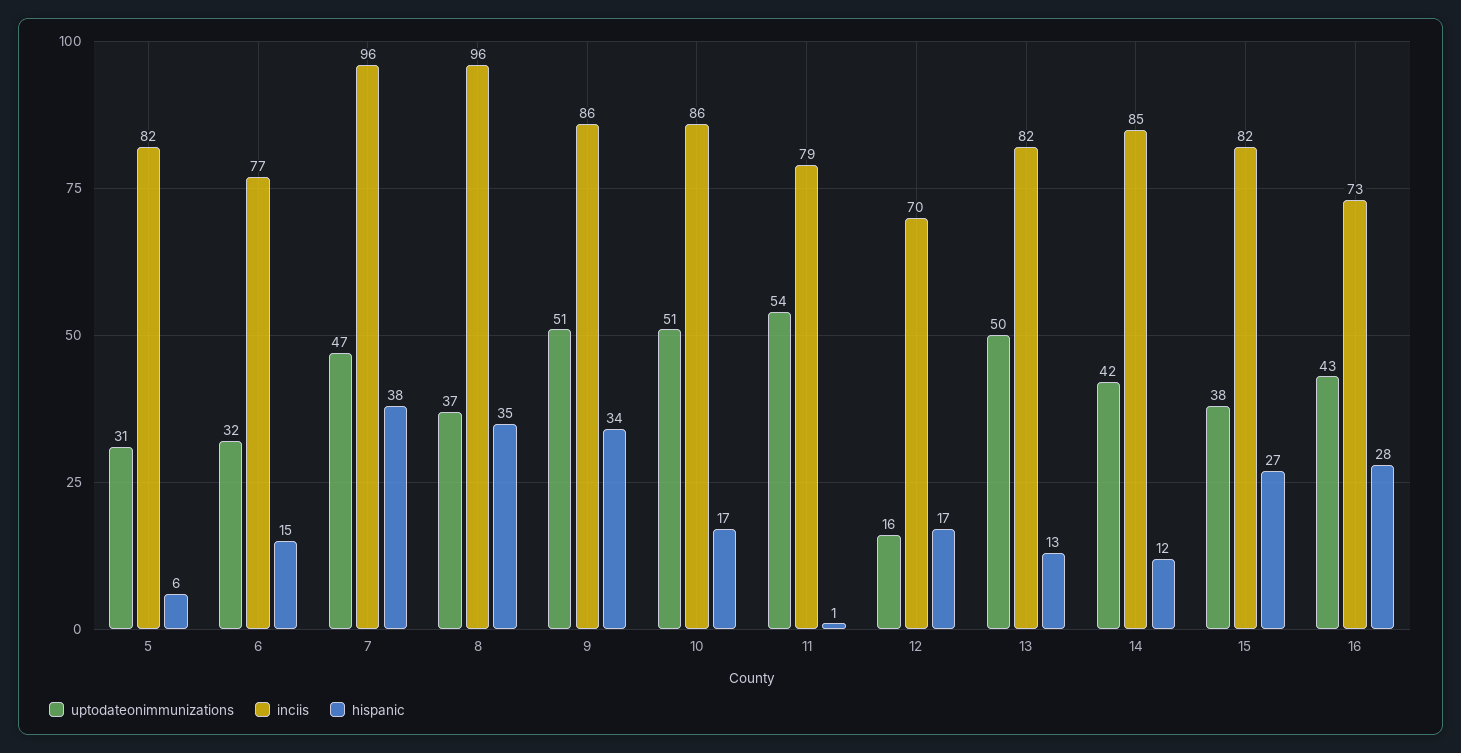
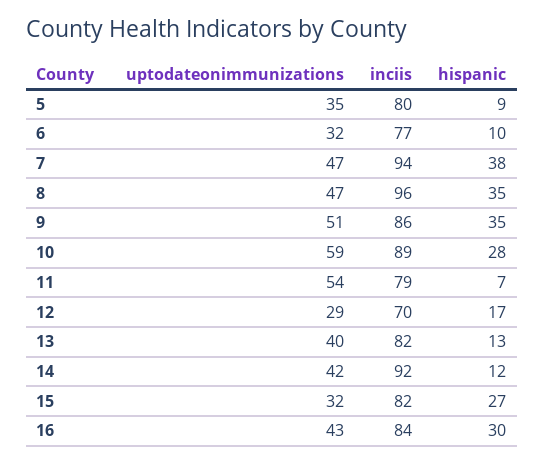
  {
    "uptodateonimmunizations": {
-     "5": 31,
+     "5": 35,
      "6": 32,
      "7": 47,
-     "8": 37,
+     "8": 47,
      "9": 51,
-     "10": 51,
+     "10": 59,
      "11": 54,
-     "12": 16,
+     "12": 29,
-     "13": 50,
+     "13": 40,
      "14": 42,
-     "15": 38,
+     "15": 32,
      "16": 43
    },
    "inciis": {
-     "5": 82,
+     "5": 80,
      "6": 77,
-     "7": 96,
+     "7": 94,
      "8": 96,
      "9": 86,
-     "10": 86,
+     "10": 89,
      "11": 79,
      "12": 70,
      "13": 82,
-     "14": 85,
+     "14": 92,
      "15": 82,
-     "16": 73
+     "16": 84
    },
    "hispanic": {
-     "5": 6,
+     "5": 9,
-     "6": 15,
+     "6": 10,
      "7": 38,
      "8": 35,
-     "9": 34,
+     "9": 35,
-     "10": 17,
+     "10": 28,
-     "11": 1,
+     "11": 7,
      "12": 17,
      "13": 13,
      "14": 12,
      "15": 27,
-     "16": 28
+     "16": 30
    }
  }

